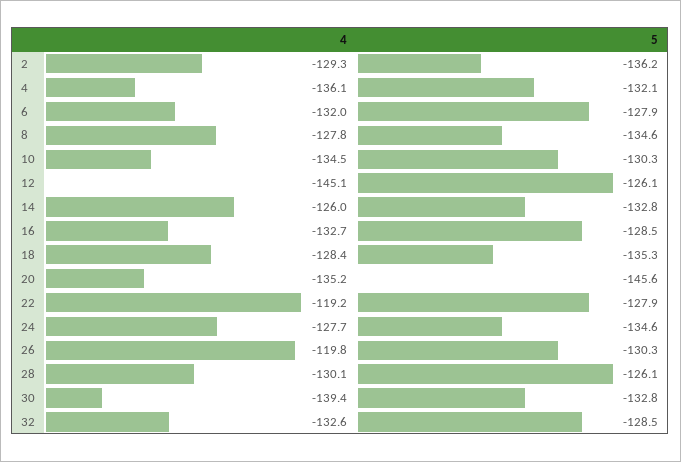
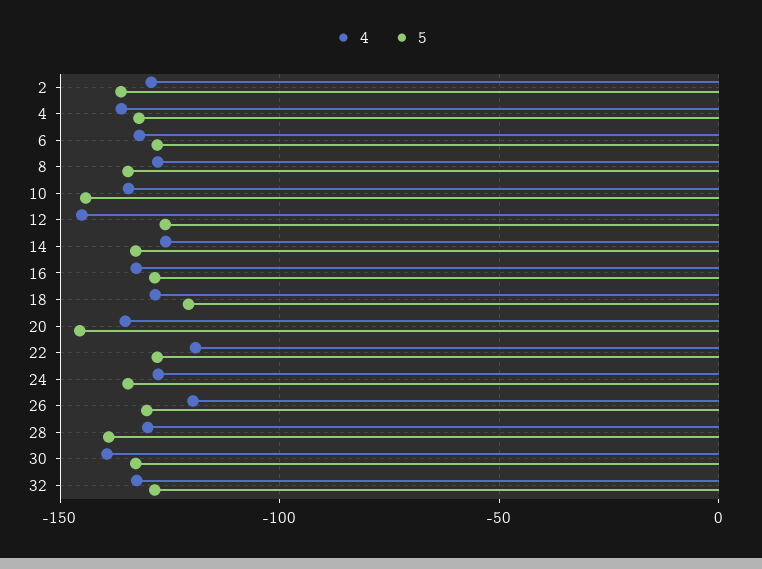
  {
    "4": {
      "2": -129.3,
      "4": -136.1,
      "6": -132,
      "8": -127.8,
      "10": -134.5,
      "12": -145.1,
      "14": -126,
      "16": -132.7,
      "18": -128.4,
      "20": -135.2,
      "22": -119.2,
      "24": -127.7,
      "26": -119.8,
      "28": -130.1,
      "30": -139.4,
      "32": -132.6
    },
    "5": {
      "2": -136.2,
      "4": -132.1,
      "6": -127.9,
      "8": -134.6,
-     "10": -130.3,
+     "10": -145,
      "12": -126.1,
      "14": -132.8,
      "16": -128.5,
-     "18": -135.3,
+     "18": -120,
      "20": -145.6,
      "22": -127.9,
      "24": -134.6,
      "26": -130.3,
-     "28": -126.1,
+     "28": -140,
      "30": -132.8,
      "32": -128.5
    }
  }

